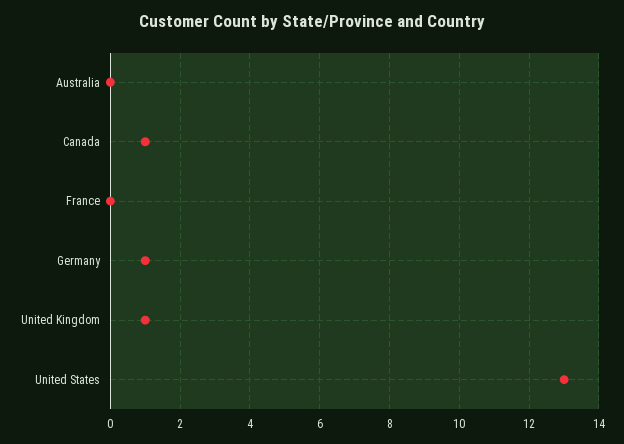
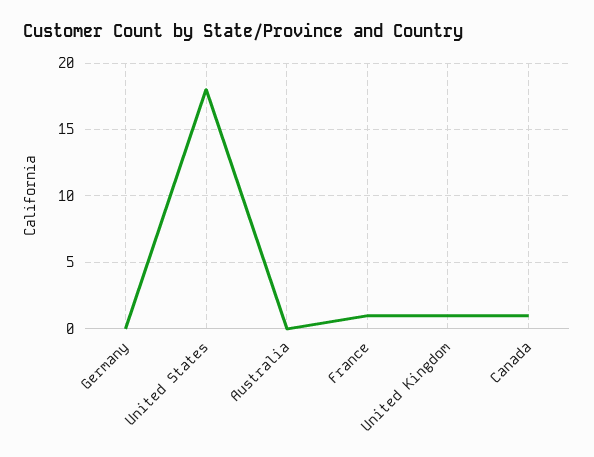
  {
    "Australia": 0,
    "Canada": 1,
-   "France": 0,
+   "France": 1,
-   "Germany": 1,
+   "Germany": 0,
    "United Kingdom": 1,
-   "United States": 13
+   "United States": 18
  }

